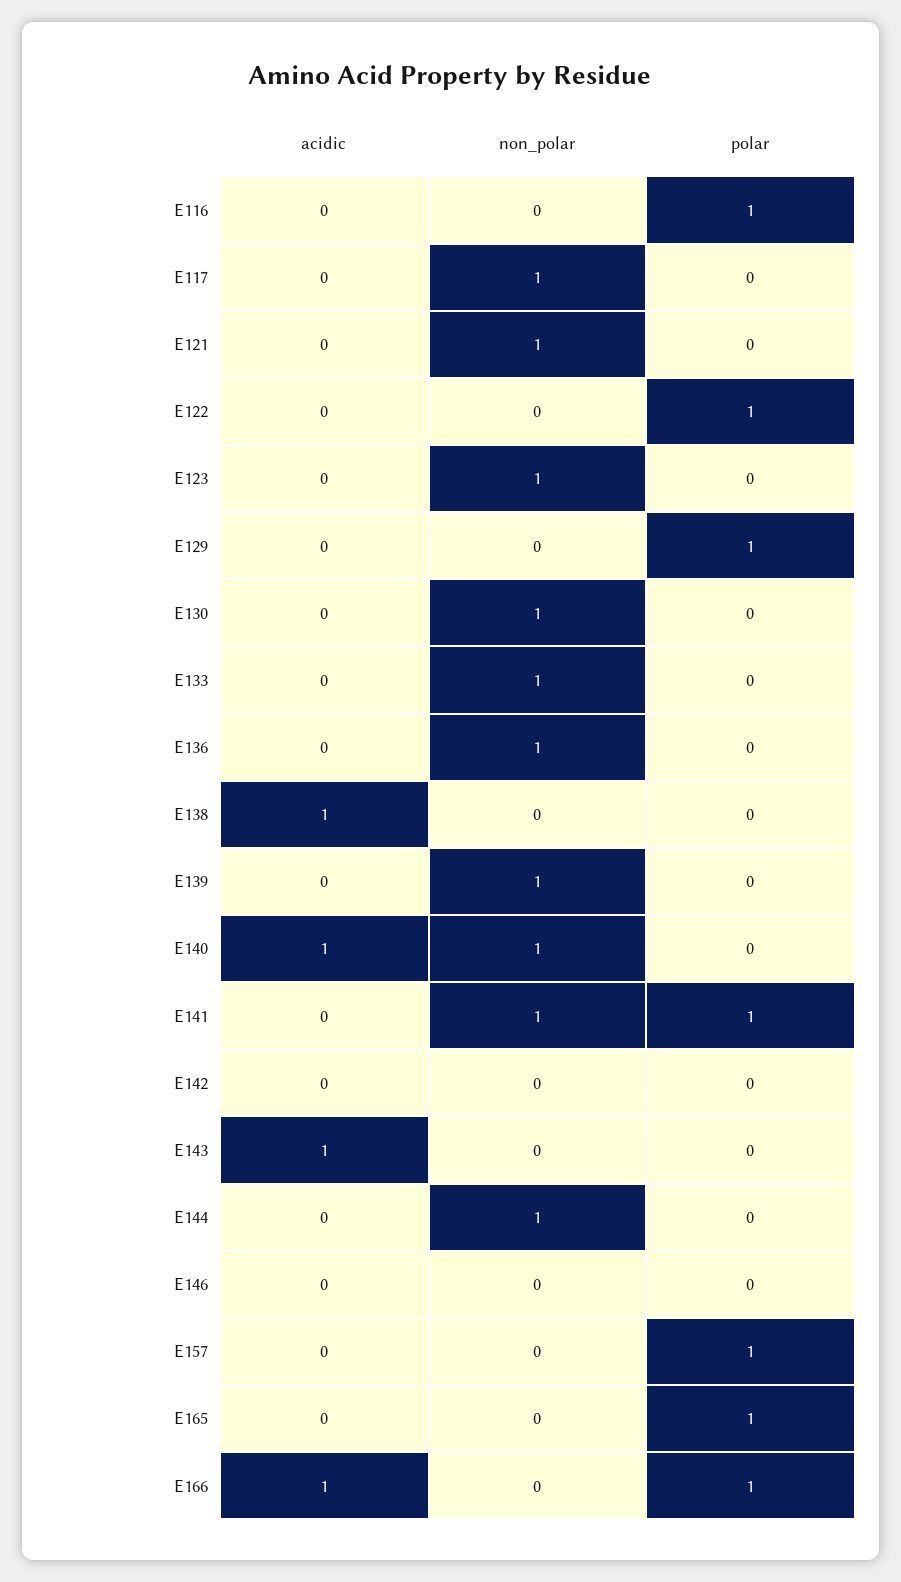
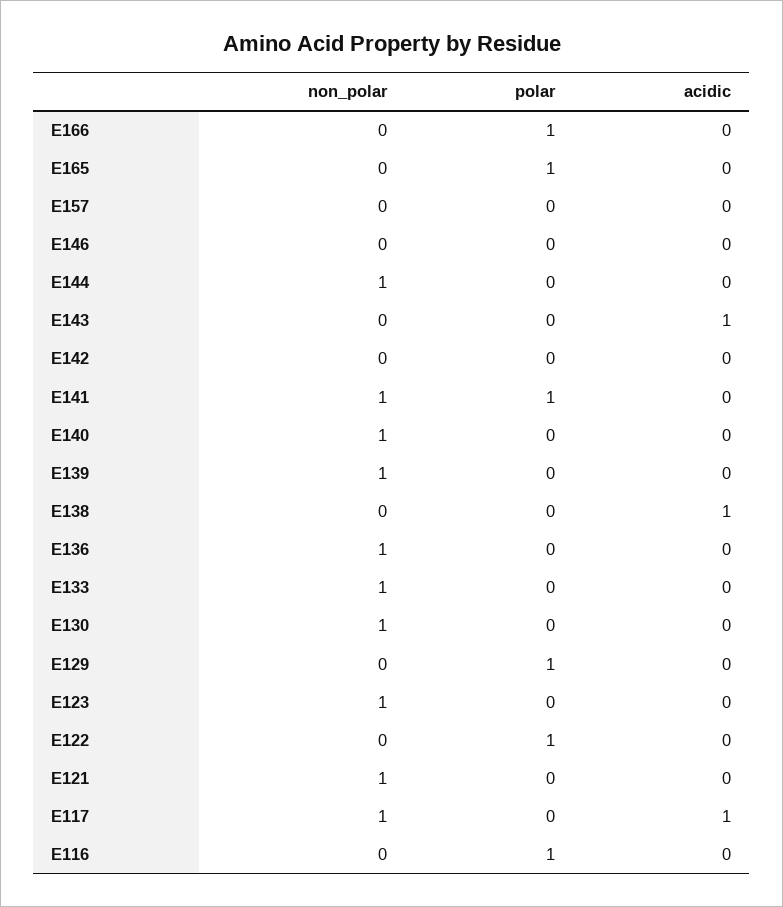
  {
    "acidic": {
      "E116": 0,
-     "E117": 0,
+     "E117": 1,
      "E121": 0,
      "E122": 0,
      "E123": 0,
      "E129": 0,
      "E130": 0,
      "E133": 0,
      "E136": 0,
      "E138": 1,
      "E139": 0,
-     "E140": 1,
+     "E140": 0,
      "E141": 0,
      "E142": 0,
      "E143": 1,
      "E144": 0,
      "E146": 0,
      "E157": 0,
      "E165": 0,
-     "E166": 1
+     "E166": 0
    },
    "non_polar": {
      "E116": 0,
      "E117": 1,
      "E121": 1,
      "E122": 0,
      "E123": 1,
      "E129": 0,
      "E130": 1,
      "E133": 1,
      "E136": 1,
      "E138": 0,
      "E139": 1,
      "E140": 1,
      "E141": 1,
      "E142": 0,
      "E143": 0,
      "E144": 1,
      "E146": 0,
      "E157": 0,
      "E165": 0,
      "E166": 0
    },
    "polar": {
      "E116": 1,
      "E117": 0,
      "E121": 0,
      "E122": 1,
      "E123": 0,
      "E129": 1,
      "E130": 0,
      "E133": 0,
      "E136": 0,
      "E138": 0,
      "E139": 0,
      "E140": 0,
      "E141": 1,
      "E142": 0,
      "E143": 0,
      "E144": 0,
      "E146": 0,
-     "E157": 1,
+     "E157": 0,
      "E165": 1,
      "E166": 1
    }
  }

